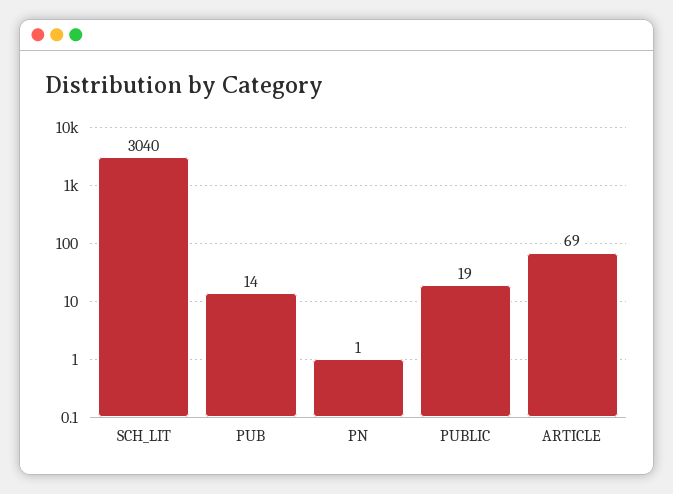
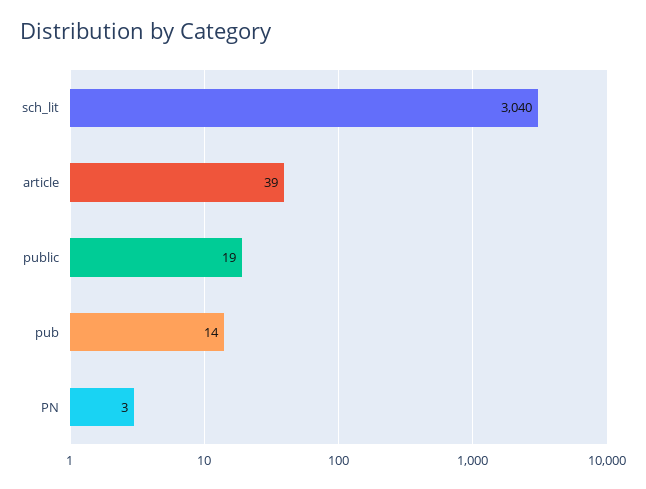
  {
    "SCH_LIT": 3040,
    "PUB": 14,
-   "PN": 1,
+   "PN": 3,
    "PUBLIC": 19,
-   "ARTICLE": 69
+   "ARTICLE": 39
  }

